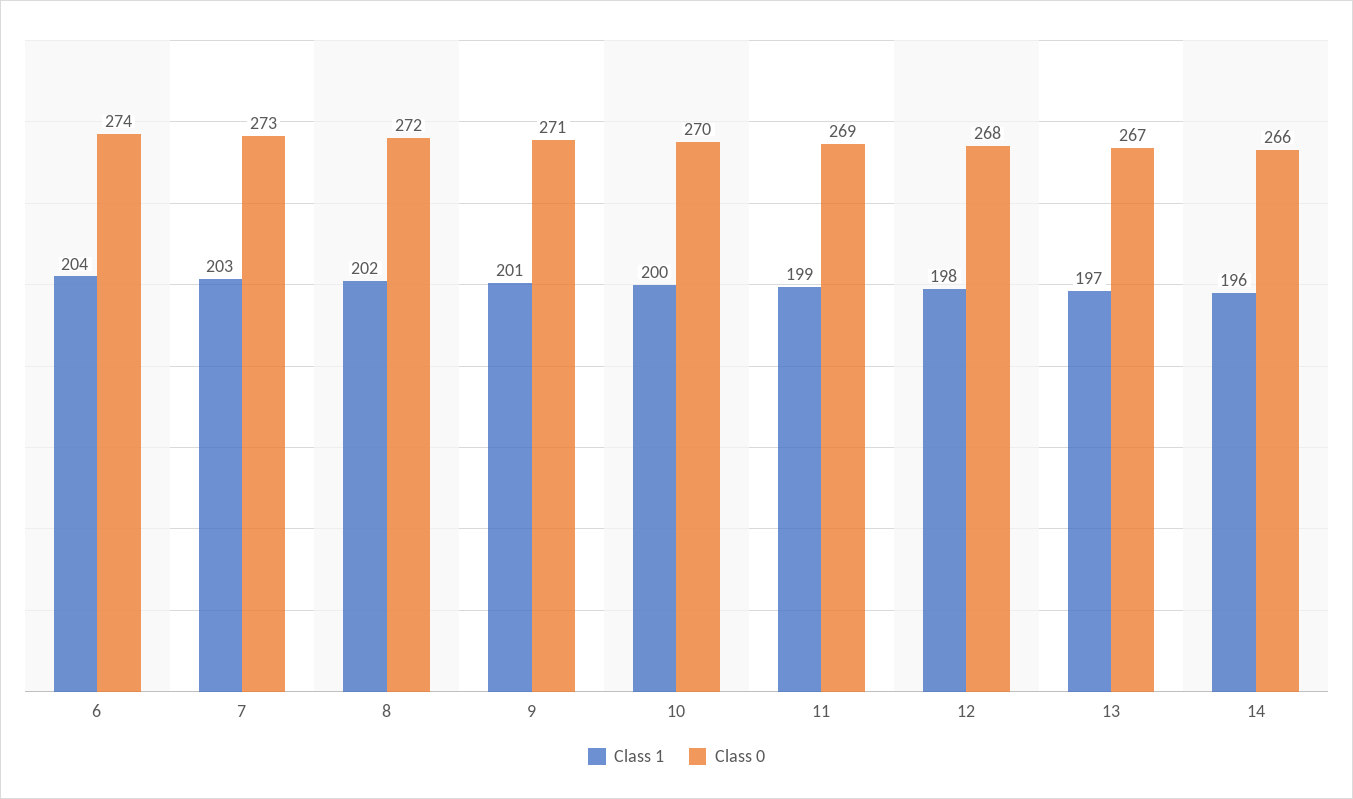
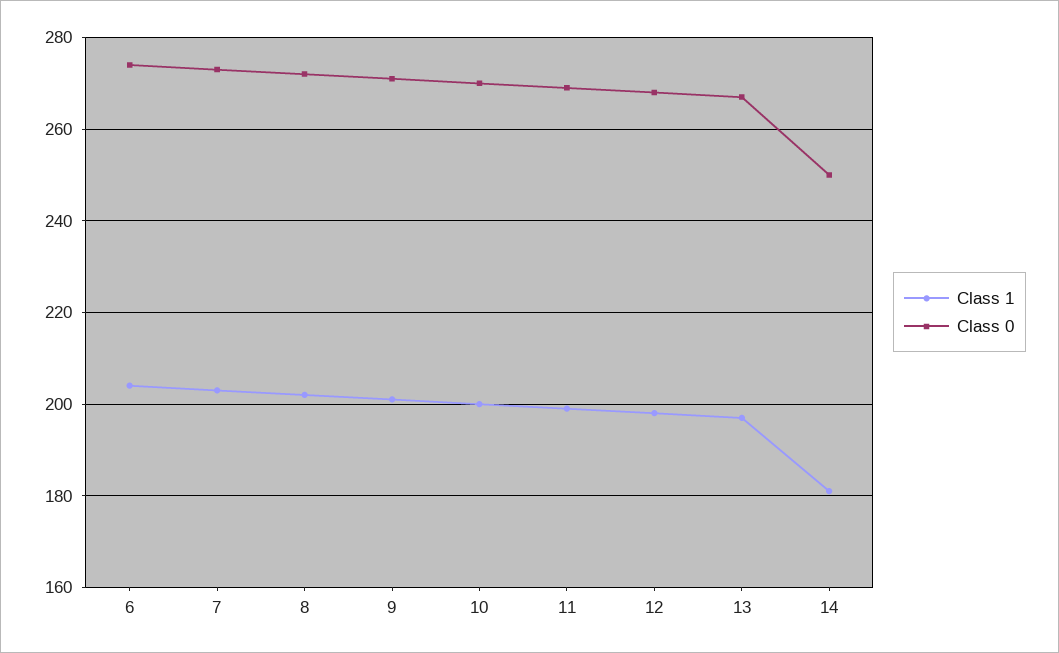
  {
    "Class 1": {
      "6": 204,
      "7": 203,
      "8": 202,
      "9": 201,
      "10": 200,
      "11": 199,
      "12": 198,
      "13": 197,
-     "14": 196
+     "14": 180
    },
    "Class 0": {
      "6": 274,
      "7": 273,
      "8": 272,
      "9": 271,
      "10": 270,
      "11": 269,
      "12": 268,
      "13": 267,
-     "14": 266
+     "14": 250
    }
  }

